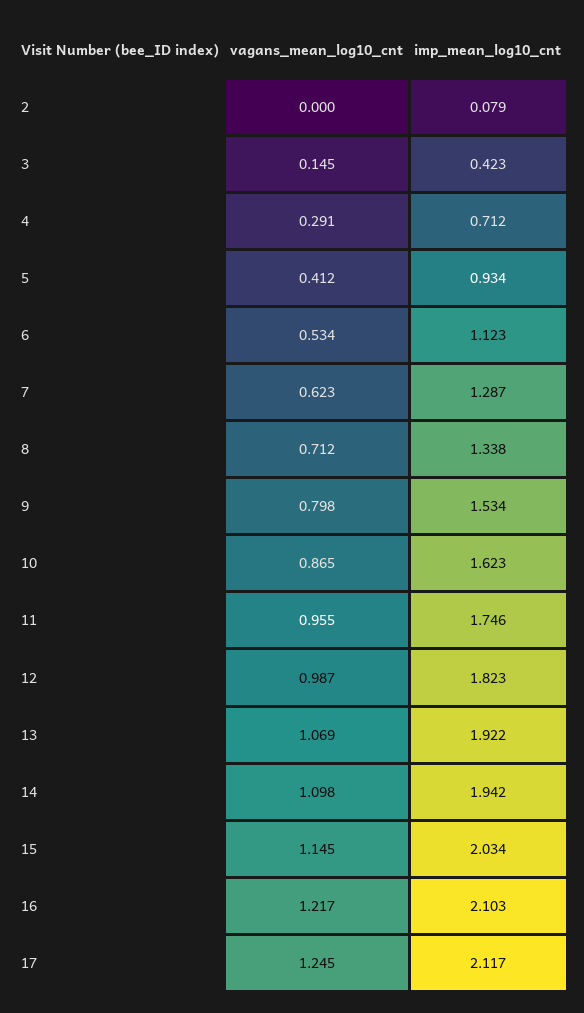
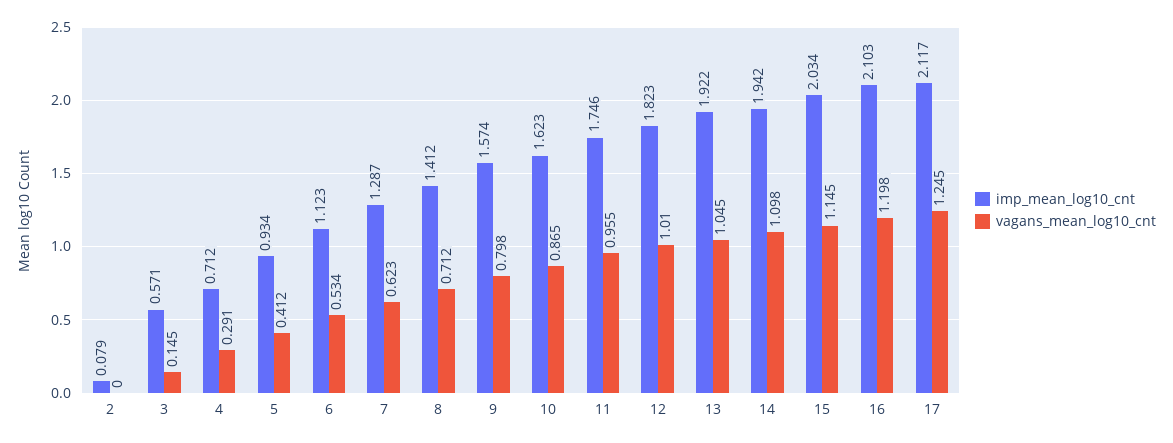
  {
    "vagans_mean_log10_cnt": {
      "2": 0,
      "3": 0.145,
      "4": 0.291,
      "5": 0.412,
      "6": 0.534,
      "7": 0.623,
      "8": 0.712,
      "9": 0.798,
      "10": 0.865,
      "11": 0.955,
-     "12": 0.987,
+     "12": 1.01,
-     "13": 1.069,
+     "13": 1.045,
      "14": 1.098,
      "15": 1.145,
-     "16": 1.217,
+     "16": 1.198,
      "17": 1.245
    },
    "imp_mean_log10_cnt": {
      "2": 0.079,
-     "3": 0.423,
+     "3": 0.571,
      "4": 0.712,
      "5": 0.934,
      "6": 1.123,
      "7": 1.287,
-     "8": 1.338,
+     "8": 1.412,
-     "9": 1.534,
+     "9": 1.574,
      "10": 1.623,
      "11": 1.746,
      "12": 1.823,
      "13": 1.922,
      "14": 1.942,
      "15": 2.034,
      "16": 2.103,
      "17": 2.117
    }
  }

